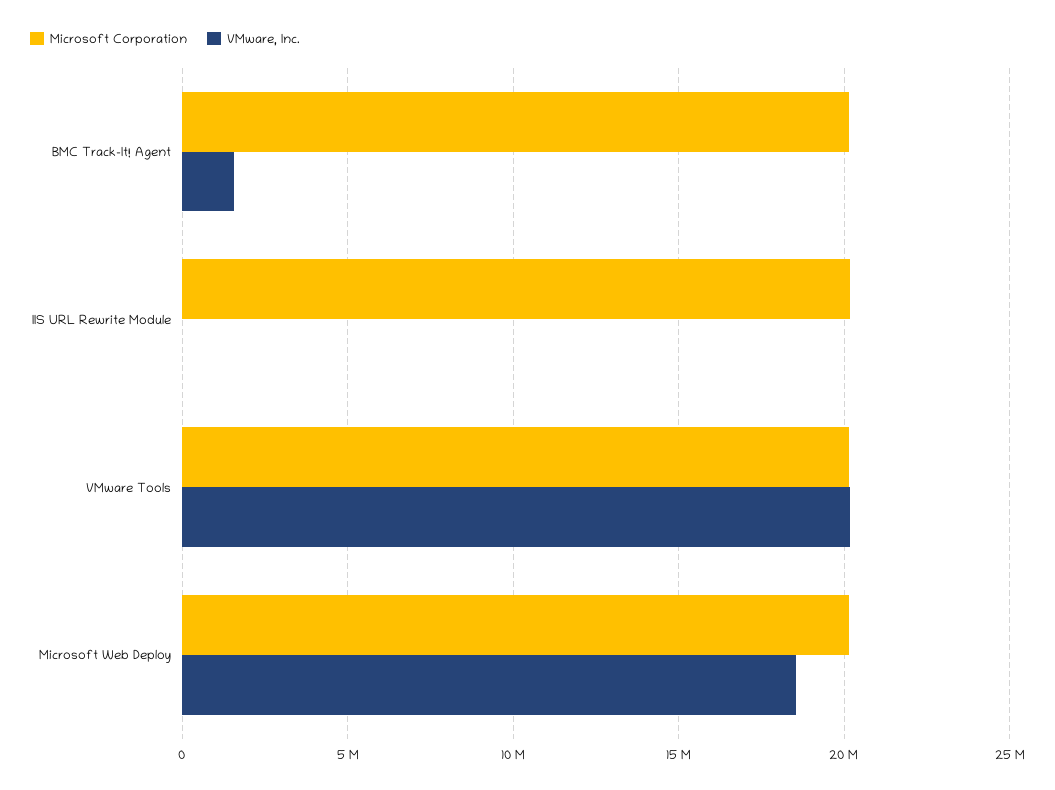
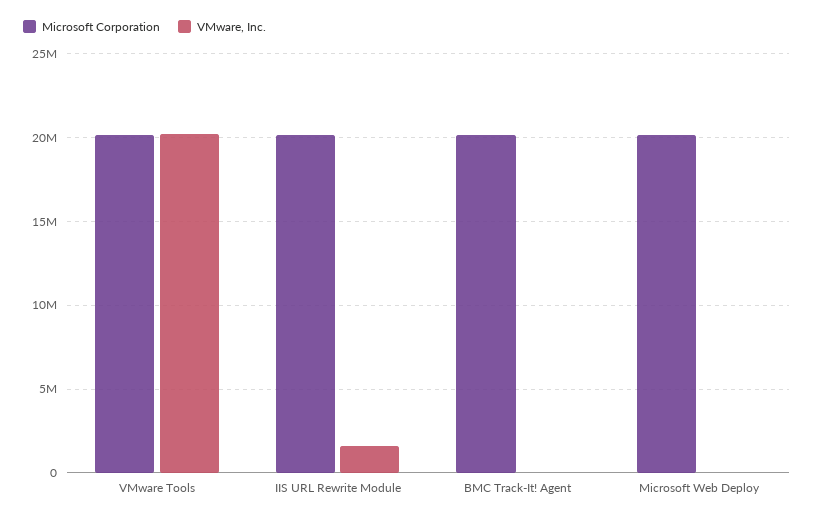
  {
    "Microsoft Corporation": {
      "BMC Track-It! Agent": 20000000,
      "IIS URL Rewrite Module": 20000000,
      "VMware Tools": 20000000,
      "Microsoft Web Deploy": 20000000
    },
    "VMware, Inc.": {
-     "BMC Track-It! Agent": 1500000,
+     "BMC Track-It! Agent": 0,
-     "IIS URL Rewrite Module": 0,
+     "IIS URL Rewrite Module": 1500000,
      "VMware Tools": 20000000,
-     "Microsoft Web Deploy": 18500000
+     "Microsoft Web Deploy": 0
    }
  }

